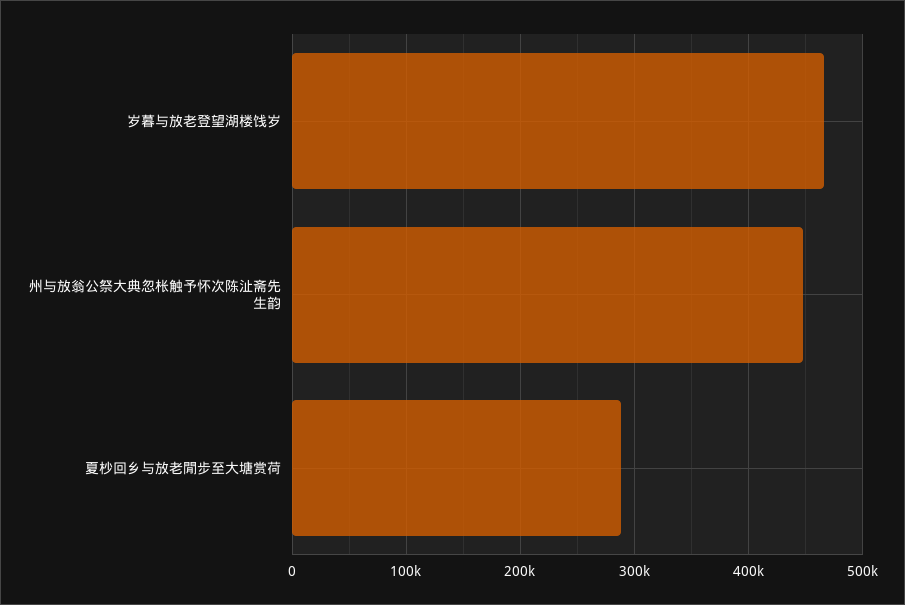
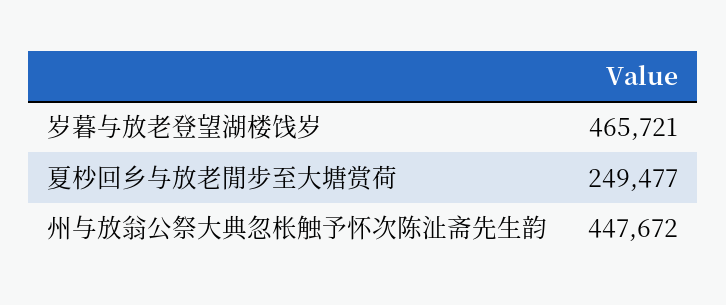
  {
    "岁暮与放老登望湖楼饯岁": 465721,
    "州与放翁公祭大典忽枨触予怀次陈沚斋先生韵": 447672,
-   "夏杪回乡与放老閒步至大塘赏荷": 290000
+   "夏杪回乡与放老閒步至大塘赏荷": 249477
  }

